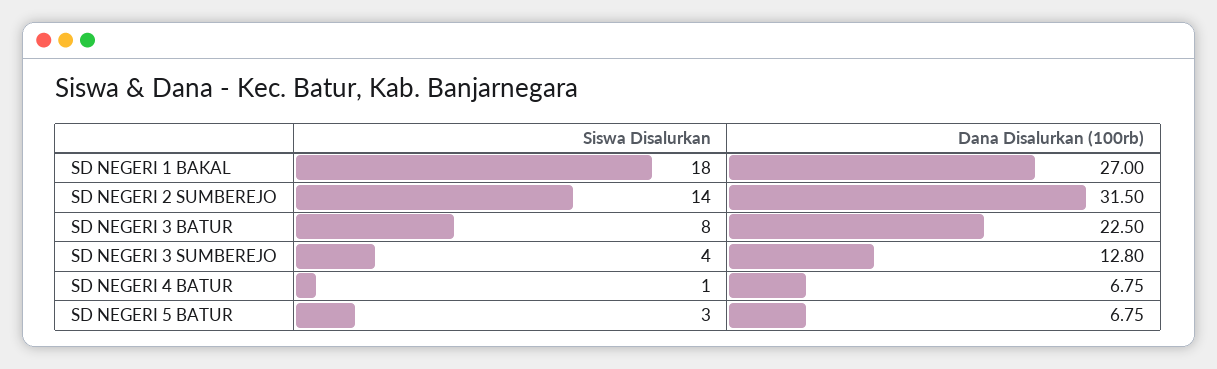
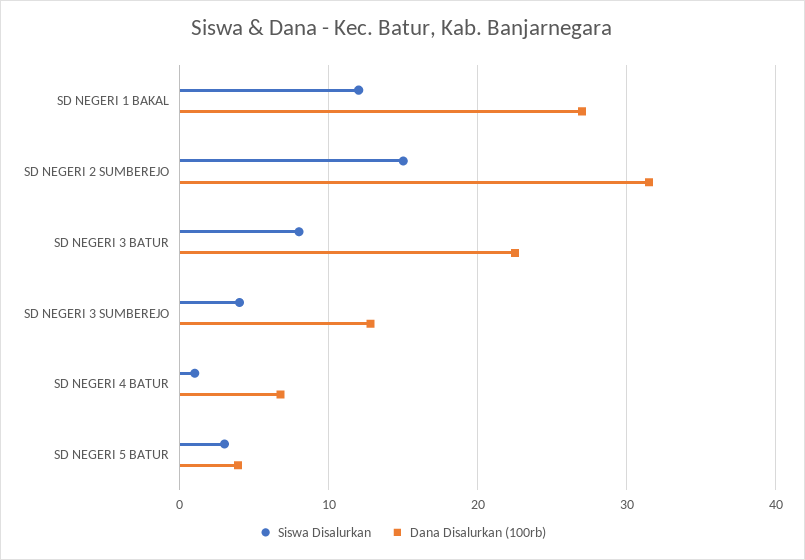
  {
    "Siswa Disalurkan": {
-     "SD NEGERI 1 BAKAL": 18,
+     "SD NEGERI 1 BAKAL": 12,
-     "SD NEGERI 2 SUMBEREJO": 14,
+     "SD NEGERI 2 SUMBEREJO": 15,
      "SD NEGERI 3 BATUR": 8,
      "SD NEGERI 3 SUMBEREJO": 4,
      "SD NEGERI 4 BATUR": 1,
      "SD NEGERI 5 BATUR": 3
    },
    "Dana Disalurkan (100rb)": {
      "SD NEGERI 1 BAKAL": 27,
      "SD NEGERI 2 SUMBEREJO": 31.5,
      "SD NEGERI 3 BATUR": 22.5,
      "SD NEGERI 3 SUMBEREJO": 12.8,
      "SD NEGERI 4 BATUR": 6.75,
-     "SD NEGERI 5 BATUR": 6.75
+     "SD NEGERI 5 BATUR": 4
    }
  }

